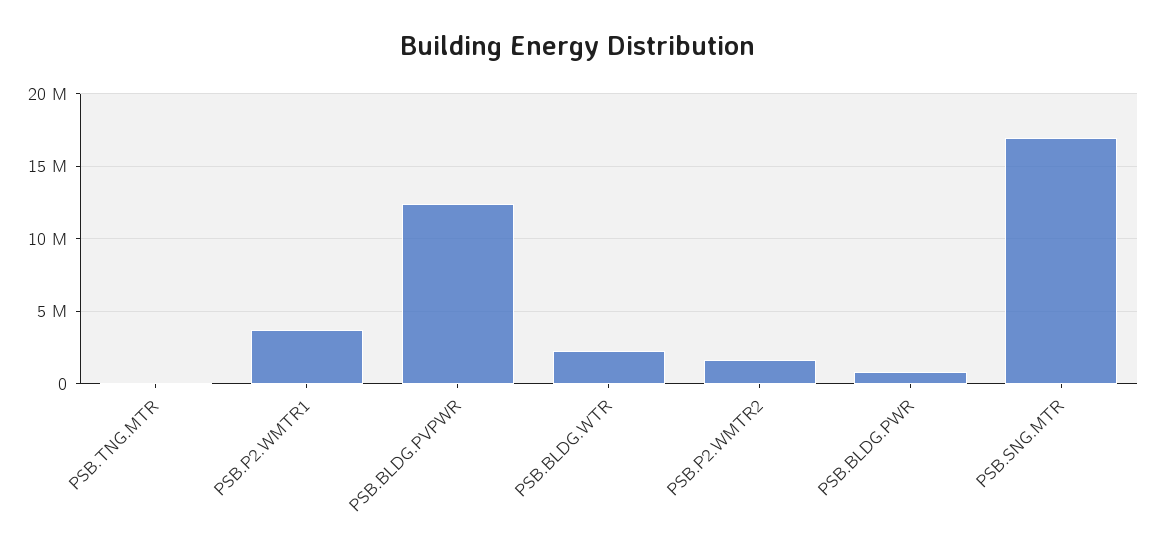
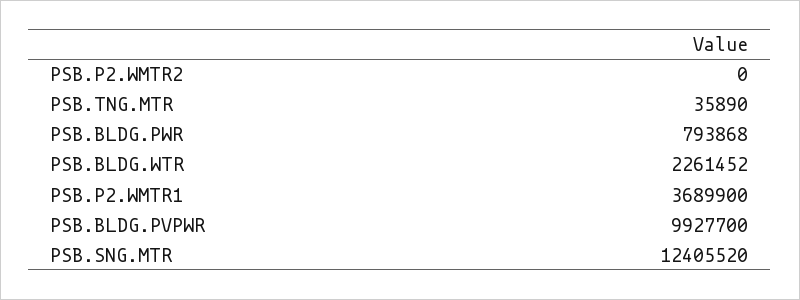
  {
    "PSB.TNG.MTR": 35890,
    "PSB.P2.WMTR1": 3689900,
-   "PSB.BLDG.PVPWR": 12500000,
+   "PSB.BLDG.PVPWR": 9927700,
    "PSB.BLDG.WTR": 2261452,
-   "PSB.P2.WMTR2": 1500000,
+   "PSB.P2.WMTR2": 0,
    "PSB.BLDG.PWR": 793868,
-   "PSB.SNG.MTR": 17000000
+   "PSB.SNG.MTR": 12405520
  }

